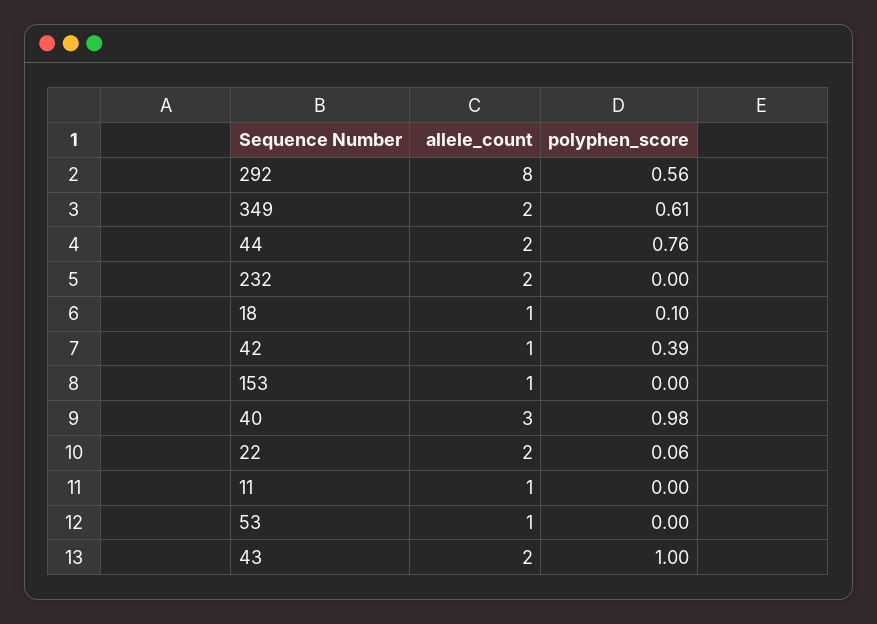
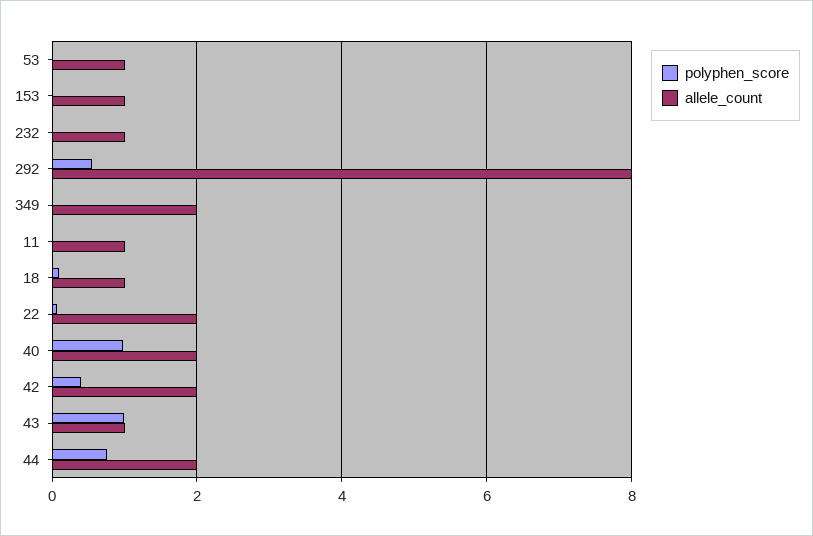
  {
    "allele_count": {
      "292": 8,
      "349": 2,
      "44": 2,
-     "232": 2,
+     "232": 1,
      "18": 1,
-     "42": 1,
+     "42": 2,
      "153": 1,
-     "40": 3,
+     "40": 2,
      "22": 2,
      "11": 1,
      "53": 1,
-     "43": 2
+     "43": 1
    },
    "polyphen_score": {
      "292": 0.56,
-     "349": 0.61,
+     "349": 0,
      "44": 0.76,
      "232": 0,
      "18": 0.1,
      "42": 0.39,
      "153": 0,
      "40": 0.98,
      "22": 0.06,
      "11": 0,
      "53": 0,
      "43": 1
    }
  }

